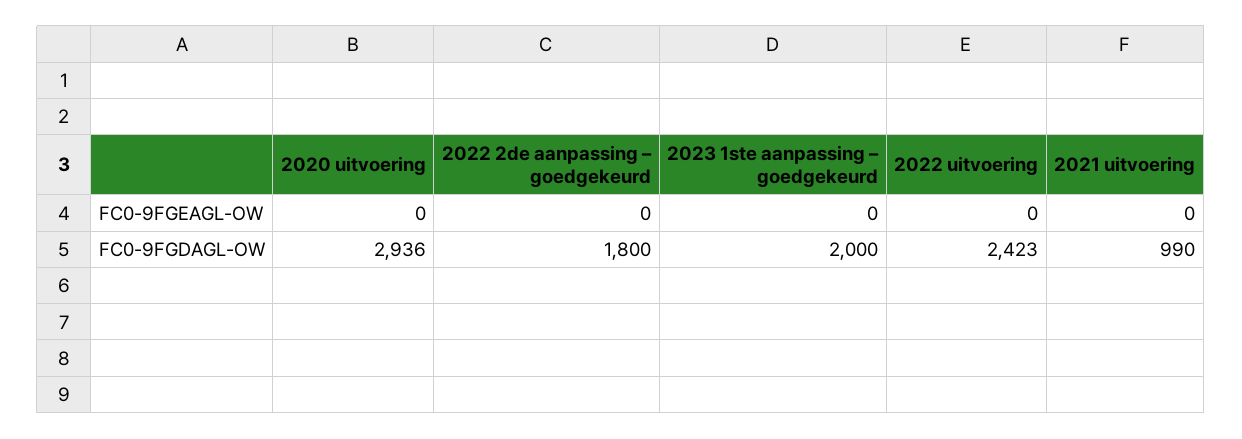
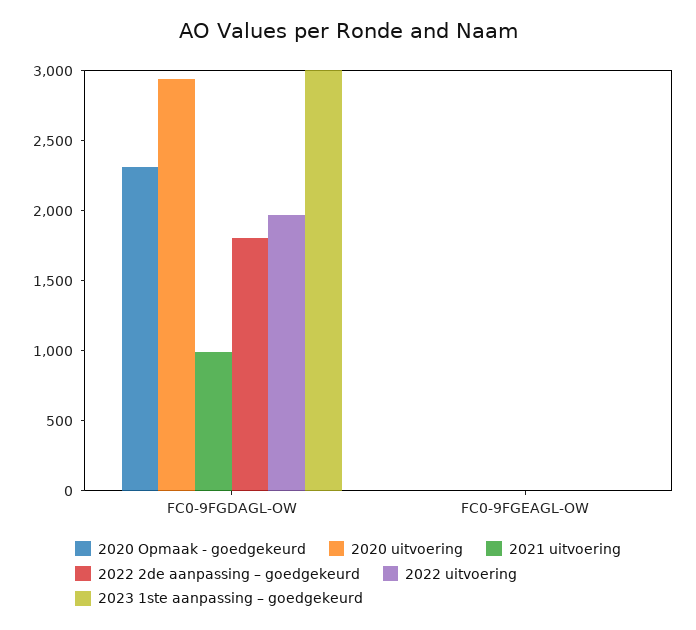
  {
    "2020 uitvoering": {
      "FC0-9FGEAGL-OW": 0,
      "FC0-9FGDAGL-OW": 2936
    },
    "2022 2de aanpassing – goedgekeurd": {
      "FC0-9FGEAGL-OW": 0,
      "FC0-9FGDAGL-OW": 1800
    },
    "2023 1ste aanpassing – goedgekeurd": {
      "FC0-9FGEAGL-OW": 0,
-     "FC0-9FGDAGL-OW": 2000
+     "FC0-9FGDAGL-OW": 3000
    },
    "2022 uitvoering": {
      "FC0-9FGEAGL-OW": 0,
-     "FC0-9FGDAGL-OW": 2423
+     "FC0-9FGDAGL-OW": 2000
    },
    "2021 uitvoering": {
      "FC0-9FGEAGL-OW": 0,
      "FC0-9FGDAGL-OW": 990
-   }
+   },
+   "2020 Opmaak - goedgekeurd": {
+     "FC0-9FGDAGL-OW": 2300,
+     "FC0-9FGEAGL-OW": 0
+   }
  }

